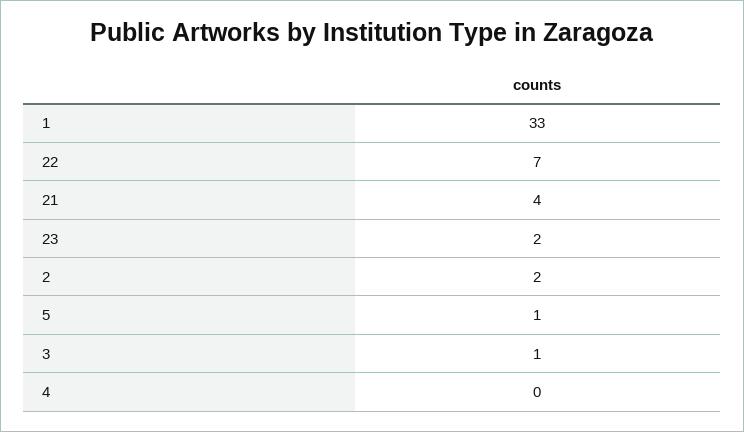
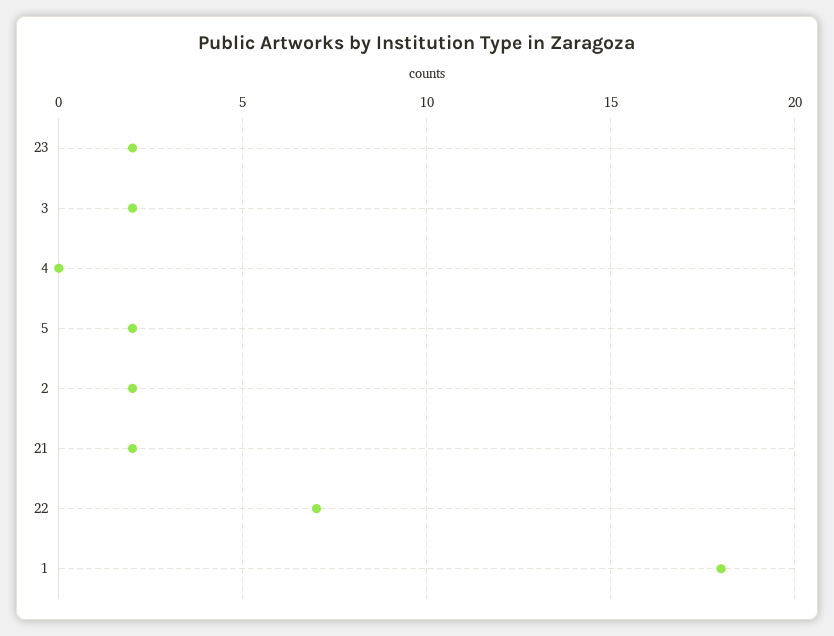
  {
-   "1": 33,
+   "1": 18,
    "22": 7,
-   "21": 4,
+   "21": 2,
    "23": 2,
    "2": 2,
-   "5": 1,
+   "5": 2,
-   "3": 1,
+   "3": 2,
    "4": 0
  }

